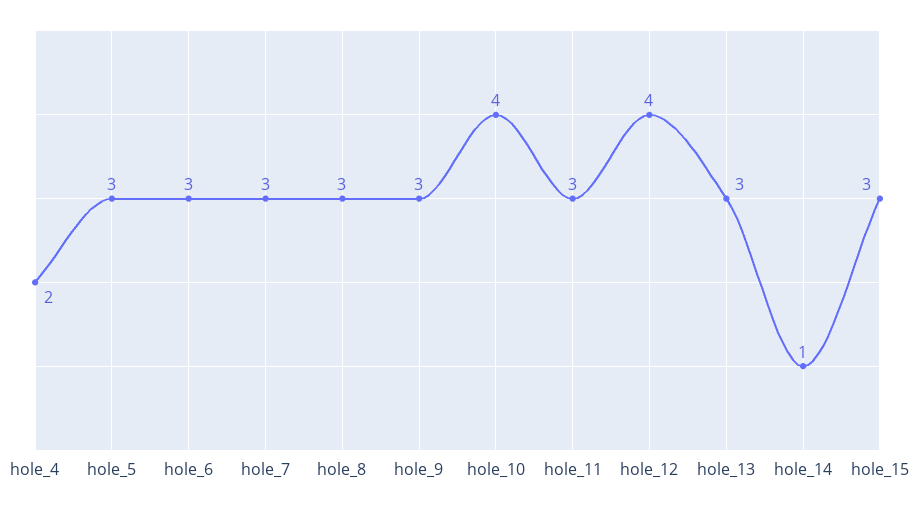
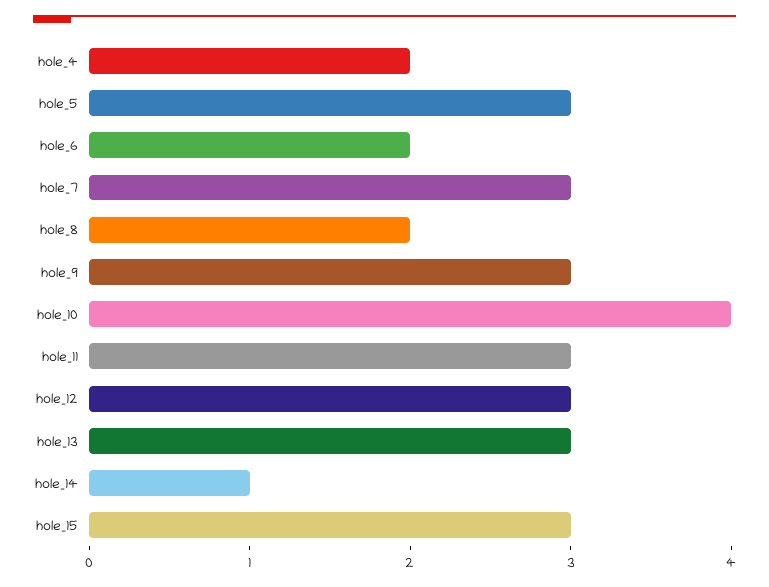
  {
    "hole_4": 2,
    "hole_5": 3,
-   "hole_6": 3,
+   "hole_6": 2,
    "hole_7": 3,
-   "hole_8": 3,
+   "hole_8": 2,
    "hole_9": 3,
    "hole_10": 4,
    "hole_11": 3,
-   "hole_12": 4,
+   "hole_12": 3,
    "hole_13": 3,
    "hole_14": 1,
    "hole_15": 3
  }

